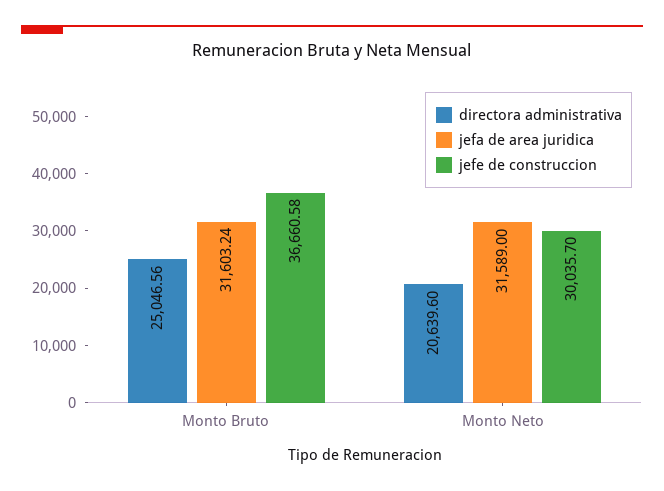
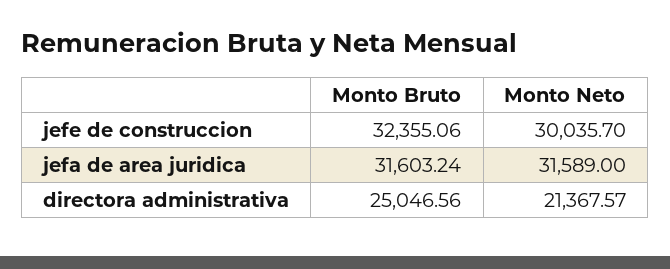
  {
    "directora administrativa": {
      "Monto Bruto": 25046.56,
-     "Monto Neto": 20639.6
+     "Monto Neto": 21367.57
    },
    "jefa de area juridica": {
      "Monto Bruto": 31603.24,
      "Monto Neto": 31589
    },
    "jefe de construccion": {
-     "Monto Bruto": 36660.58,
+     "Monto Bruto": 32355.06,
      "Monto Neto": 30035.7
    }
  }

